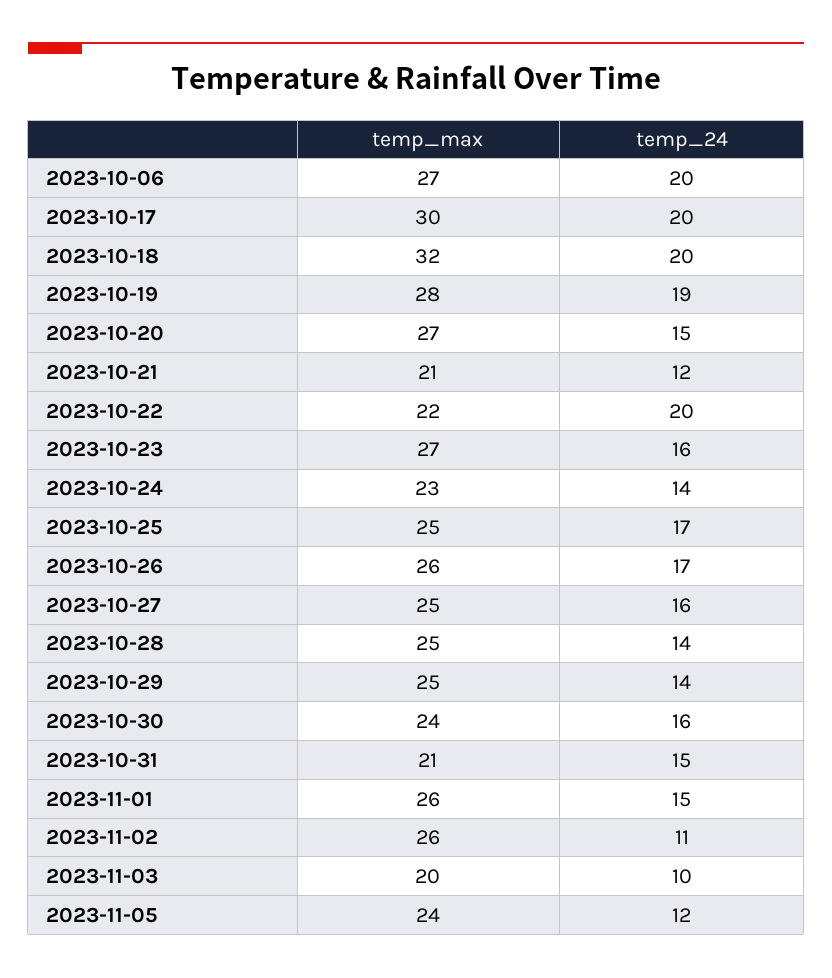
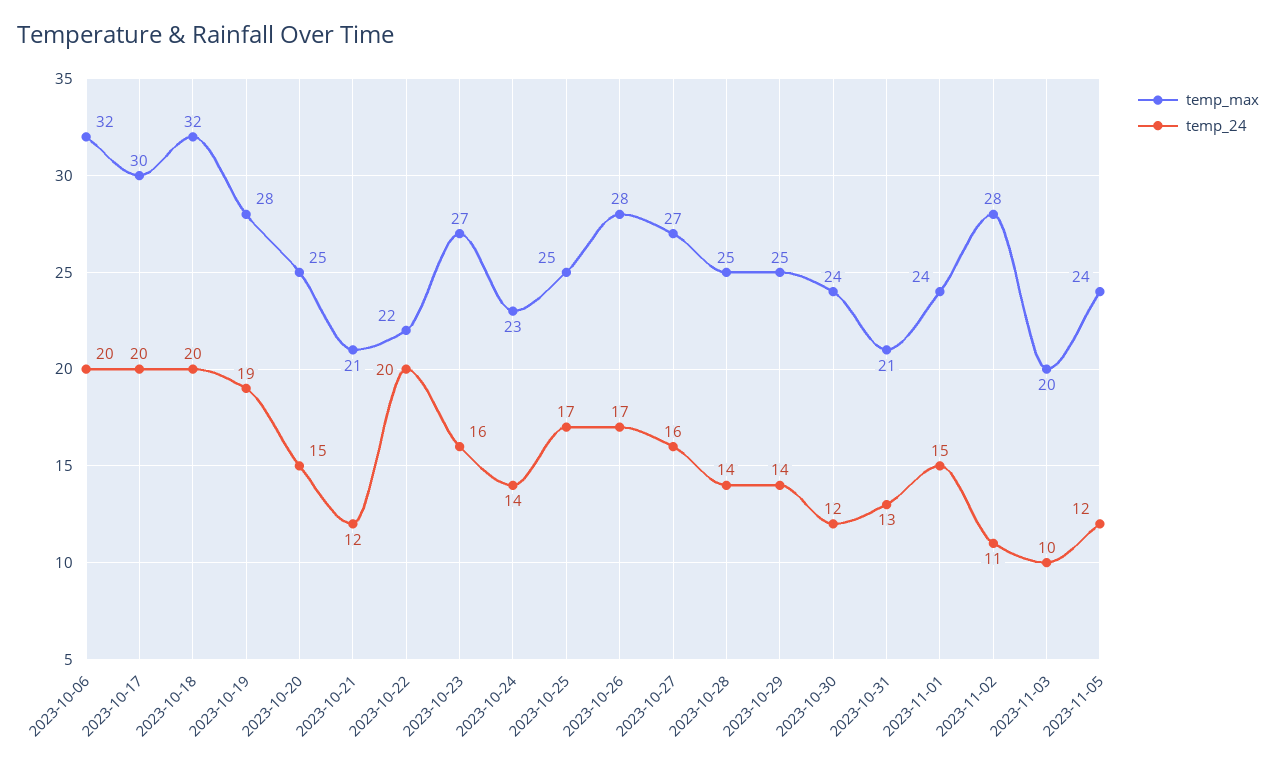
  {
    "temp_max": {
-     "2023-10-06": 27,
+     "2023-10-06": 32,
      "2023-10-17": 30,
      "2023-10-18": 32,
      "2023-10-19": 28,
-     "2023-10-20": 27,
+     "2023-10-20": 25,
      "2023-10-21": 21,
      "2023-10-22": 22,
      "2023-10-23": 27,
      "2023-10-24": 23,
      "2023-10-25": 25,
-     "2023-10-26": 26,
+     "2023-10-26": 28,
-     "2023-10-27": 25,
+     "2023-10-27": 27,
      "2023-10-28": 25,
      "2023-10-29": 25,
      "2023-10-30": 24,
      "2023-10-31": 21,
-     "2023-11-01": 26,
+     "2023-11-01": 24,
-     "2023-11-02": 26,
+     "2023-11-02": 28,
      "2023-11-03": 20,
      "2023-11-05": 24
    },
    "temp_24": {
      "2023-10-06": 20,
      "2023-10-17": 20,
      "2023-10-18": 20,
      "2023-10-19": 19,
      "2023-10-20": 15,
      "2023-10-21": 12,
      "2023-10-22": 20,
      "2023-10-23": 16,
      "2023-10-24": 14,
      "2023-10-25": 17,
      "2023-10-26": 17,
      "2023-10-27": 16,
      "2023-10-28": 14,
      "2023-10-29": 14,
-     "2023-10-30": 16,
+     "2023-10-30": 12,
-     "2023-10-31": 15,
+     "2023-10-31": 13,
      "2023-11-01": 15,
      "2023-11-02": 11,
      "2023-11-03": 10,
      "2023-11-05": 12
    }
  }

